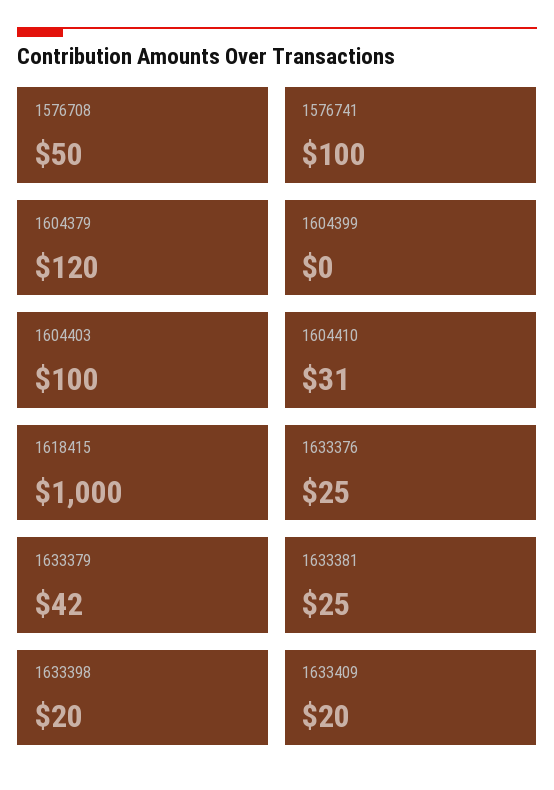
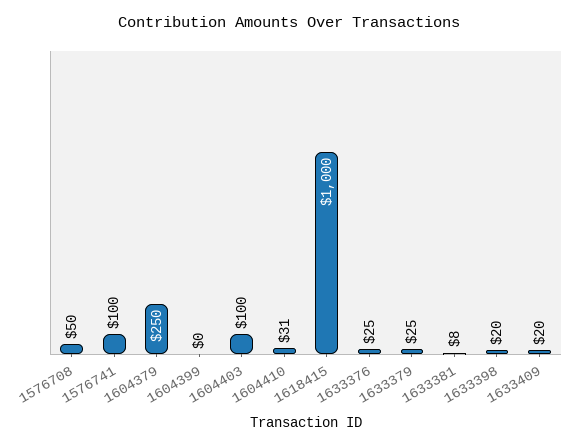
  {
    "1576708": 50,
    "1576741": 100,
-   "1604379": 120,
+   "1604379": 250,
    "1604399": 0,
    "1604403": 100,
    "1604410": 31,
    "1618415": 1000,
    "1633376": 25,
-   "1633379": 42,
+   "1633379": 25,
-   "1633381": 25,
+   "1633381": 8,
    "1633398": 20,
    "1633409": 20
  }

